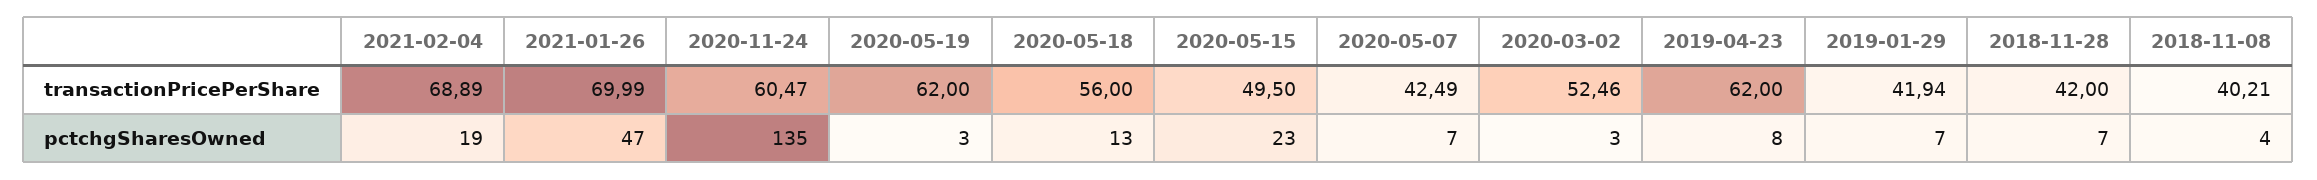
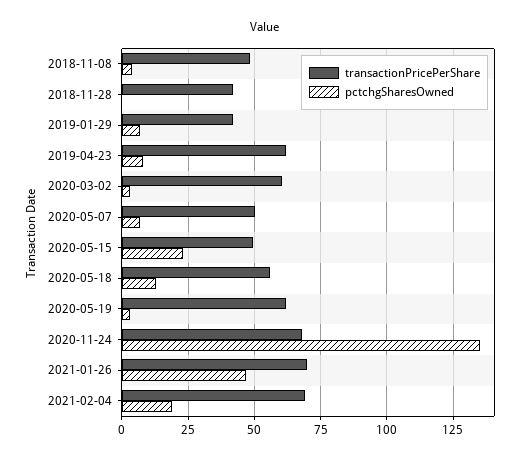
  {
    "transactionPricePerShare": {
      "2021-02-04": 68.89,
      "2021-01-26": 69.99,
-     "2020-11-24": 60.47,
+     "2020-11-24": 67.5,
      "2020-05-19": 62,
      "2020-05-18": 56,
      "2020-05-15": 49.5,
-     "2020-05-07": 42.49,
+     "2020-05-07": 50,
-     "2020-03-02": 52.46,
+     "2020-03-02": 60,
      "2019-04-23": 62,
      "2019-01-29": 41.94,
      "2018-11-28": 42,
-     "2018-11-08": 40.21
+     "2018-11-08": 47.5
    },
    "pctchgSharesOwned": {
      "2021-02-04": 19,
      "2021-01-26": 47,
      "2020-11-24": 135,
      "2020-05-19": 3,
      "2020-05-18": 13,
      "2020-05-15": 23,
      "2020-05-07": 7,
      "2020-03-02": 3,
      "2019-04-23": 8,
      "2019-01-29": 7,
-     "2018-11-28": 7,
+     "2018-11-28": 0,
      "2018-11-08": 4
    }
  }

